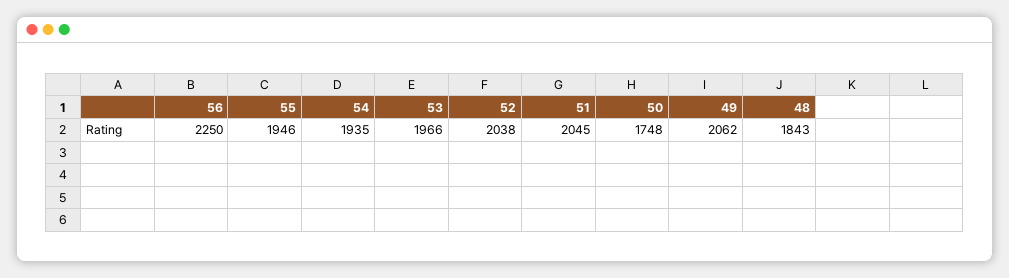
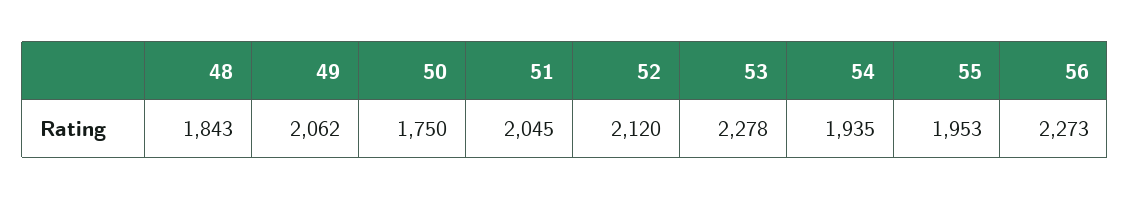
  {
-   "56": 2250,
+   "56": 2273,
-   "55": 1946,
+   "55": 1953,
    "54": 1935,
-   "53": 1966,
+   "53": 2278,
-   "52": 2038,
+   "52": 2120,
    "51": 2045,
-   "50": 1748,
+   "50": 1750,
    "49": 2062,
    "48": 1843
  }

